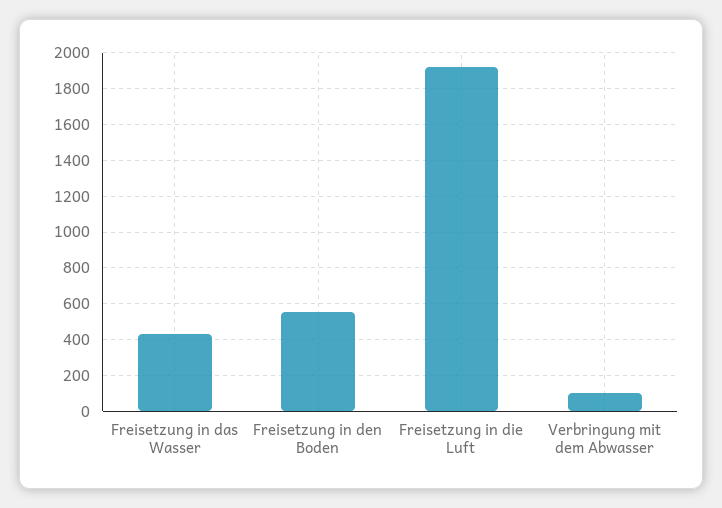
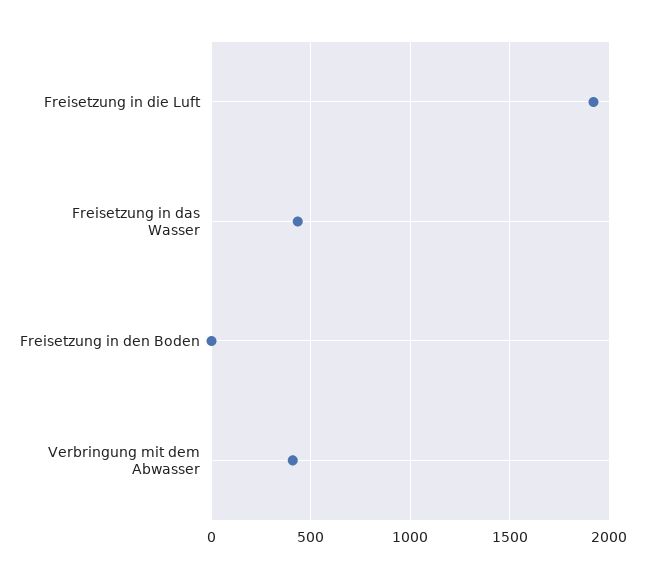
  {
    "Freisetzung in das Wasser": 450,
-   "Freisetzung in den Boden": 550,
+   "Freisetzung in den Boden": 0,
    "Freisetzung in die Luft": 1900,
-   "Verbringung mit dem Abwasser": 100
+   "Verbringung mit dem Abwasser": 400
  }

